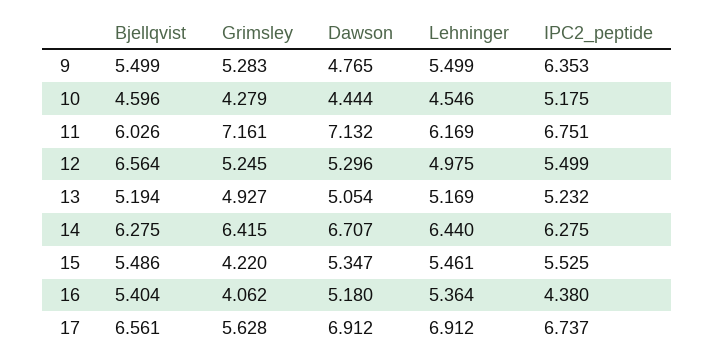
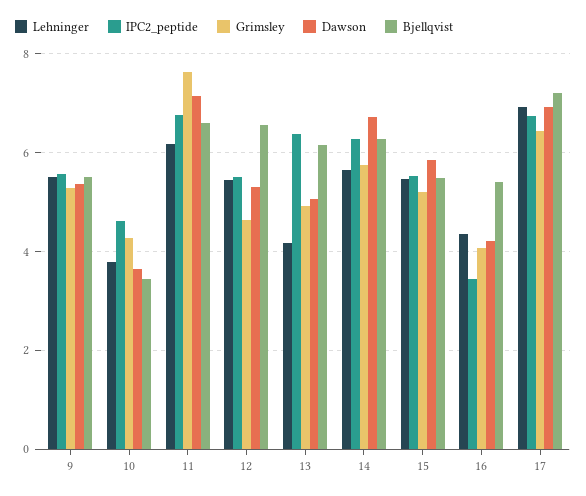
  {
    "Bjellqvist": {
      "9": 5.499,
-     "10": 4.596,
+     "10": 3.4,
-     "11": 6.026,
+     "11": 6.6,
      "12": 6.564,
-     "13": 5.194,
+     "13": 6.2,
      "14": 6.275,
      "15": 5.486,
      "16": 5.404,
-     "17": 6.561
+     "17": 7.2
    },
    "Grimsley": {
      "9": 5.283,
      "10": 4.279,
-     "11": 7.161,
+     "11": 7.6,
-     "12": 5.245,
+     "12": 4.6,
      "13": 4.927,
-     "14": 6.415,
+     "14": 5.8,
-     "15": 4.22,
+     "15": 5.2,
      "16": 4.062,
-     "17": 5.628
+     "17": 6.4
    },
    "Dawson": {
-     "9": 4.765,
+     "9": 5.4,
-     "10": 4.444,
+     "10": 3.6,
      "11": 7.132,
      "12": 5.296,
      "13": 5.054,
      "14": 6.707,
-     "15": 5.347,
+     "15": 5.8,
-     "16": 5.18,
+     "16": 4.2,
      "17": 6.912
    },
    "Lehninger": {
      "9": 5.499,
-     "10": 4.546,
+     "10": 3.8,
      "11": 6.169,
-     "12": 4.975,
+     "12": 5.4,
-     "13": 5.169,
+     "13": 4.2,
-     "14": 6.44,
+     "14": 5.6,
      "15": 5.461,
-     "16": 5.364,
+     "16": 4.4,
      "17": 6.912
    },
    "IPC2_peptide": {
-     "9": 6.353,
+     "9": 5.6,
-     "10": 5.175,
+     "10": 4.6,
      "11": 6.751,
      "12": 5.499,
-     "13": 5.232,
+     "13": 6.4,
      "14": 6.275,
      "15": 5.525,
-     "16": 4.38,
+     "16": 3.4,
      "17": 6.737
    }
  }

